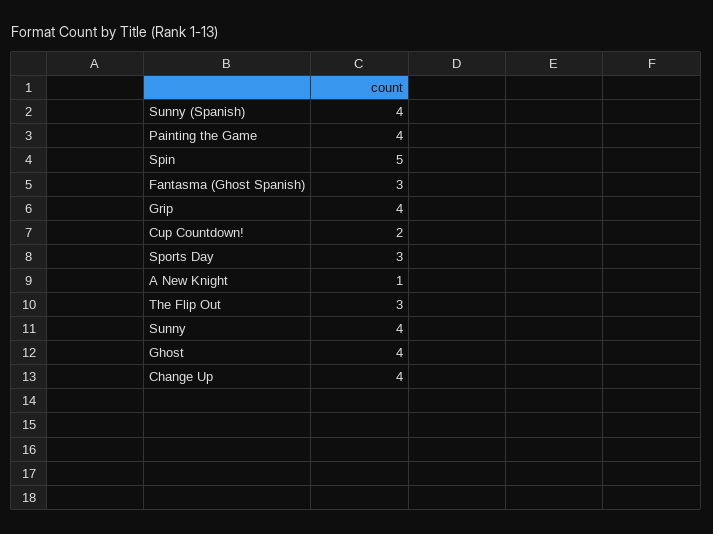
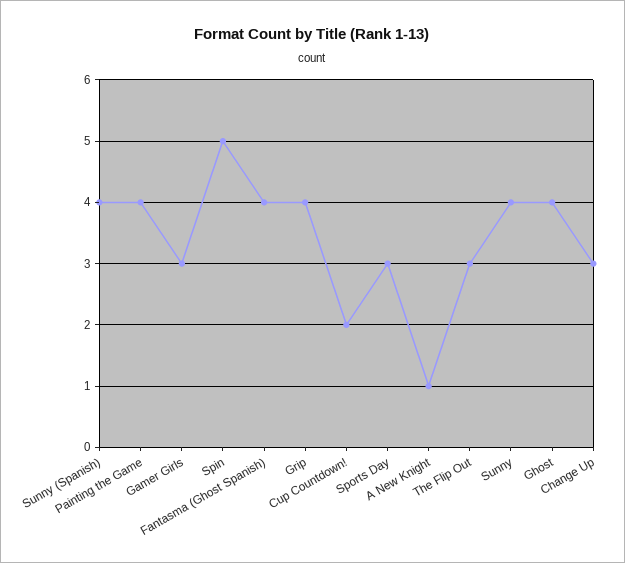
  {
    "Sunny (Spanish)": 4,
    "Painting the Game": 4,
    "Spin": 5,
-   "Fantasma (Ghost Spanish)": 3,
+   "Fantasma (Ghost Spanish)": 4,
    "Grip": 4,
    "Cup Countdown!": 2,
    "Sports Day": 3,
    "A New Knight": 1,
    "The Flip Out": 3,
    "Sunny": 4,
    "Ghost": 4,
-   "Change Up": 4
+   "Change Up": 3,
+   "Gamer Girls": 3
  }

